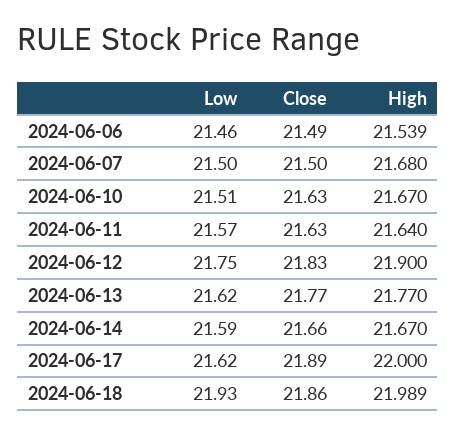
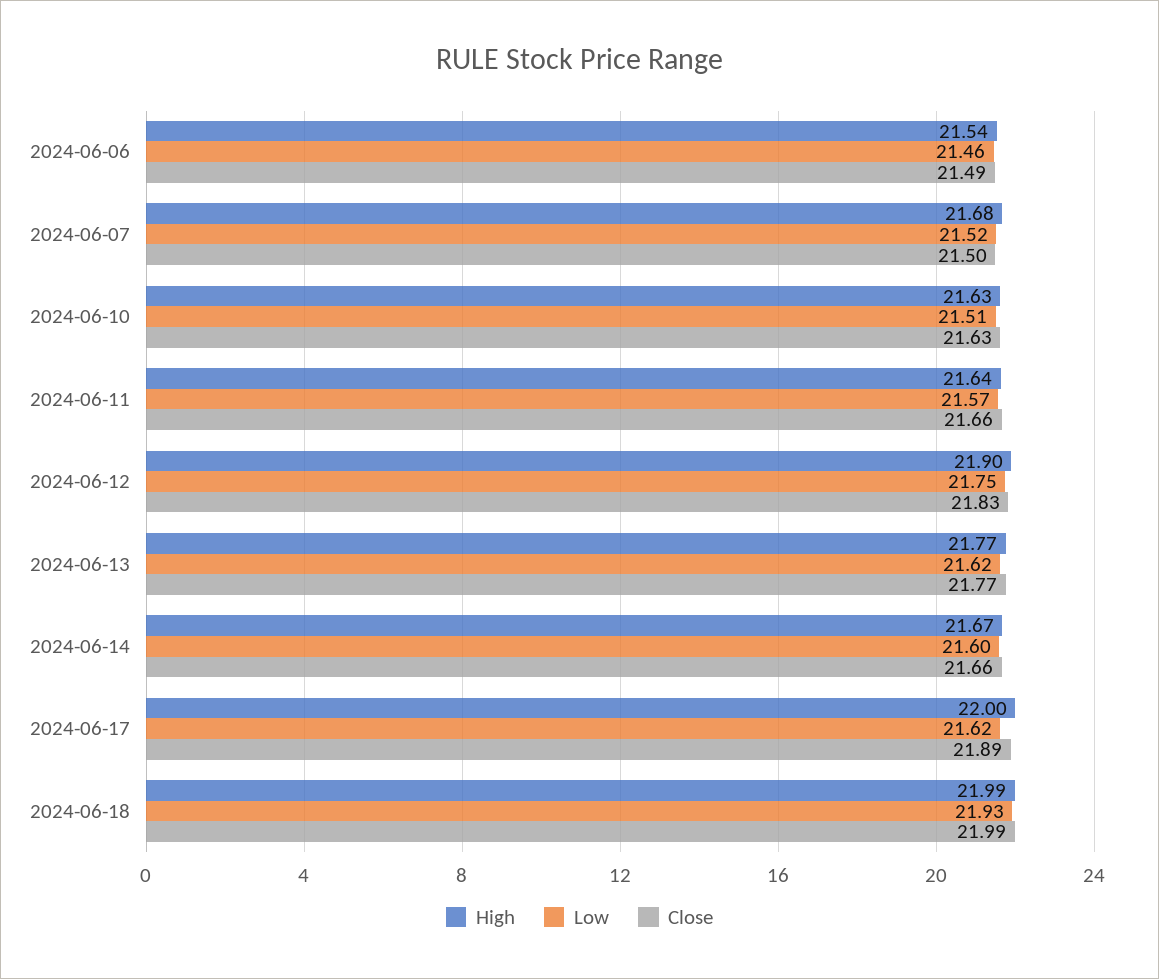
  {
    "Low": {
      "2024-06-06": 21.46,
-     "2024-06-07": 21.5,
+     "2024-06-07": 21.52,
      "2024-06-10": 21.51,
      "2024-06-11": 21.57,
      "2024-06-12": 21.75,
      "2024-06-13": 21.62,
-     "2024-06-14": 21.59,
+     "2024-06-14": 21.6,
      "2024-06-17": 21.62,
      "2024-06-18": 21.93
    },
    "Close": {
      "2024-06-06": 21.49,
      "2024-06-07": 21.5,
      "2024-06-10": 21.63,
-     "2024-06-11": 21.63,
+     "2024-06-11": 21.66,
      "2024-06-12": 21.83,
      "2024-06-13": 21.77,
      "2024-06-14": 21.66,
      "2024-06-17": 21.89,
-     "2024-06-18": 21.86
+     "2024-06-18": 21.99
    },
    "High": {
      "2024-06-06": 21.539,
      "2024-06-07": 21.68,
-     "2024-06-10": 21.67,
+     "2024-06-10": 21.63,
      "2024-06-11": 21.64,
      "2024-06-12": 21.9,
      "2024-06-13": 21.77,
      "2024-06-14": 21.67,
      "2024-06-17": 22,
      "2024-06-18": 21.989
    }
  }

